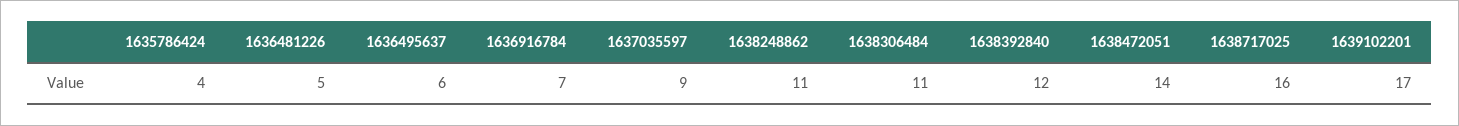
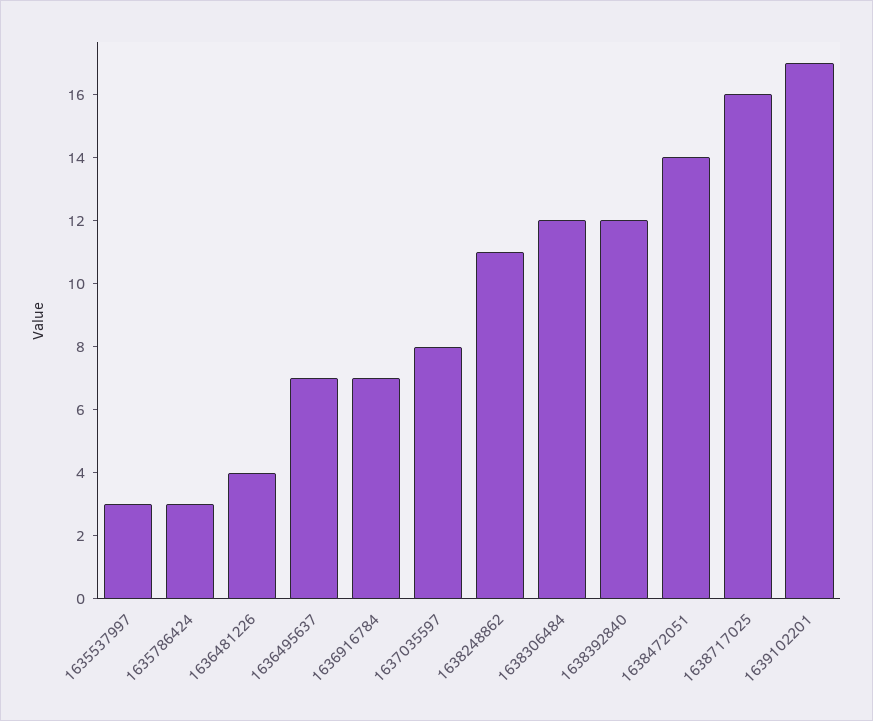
  {
-   "1635786424": 4,
+   "1635786424": 3,
-   "1636481226": 5,
+   "1636481226": 4,
-   "1636495637": 6,
+   "1636495637": 7,
    "1636916784": 7,
-   "1637035597": 9,
+   "1637035597": 8,
    "1638248862": 11,
-   "1638306484": 11,
+   "1638306484": 12,
    "1638392840": 12,
    "1638472051": 14,
    "1638717025": 16,
-   "1639102201": 17
+   "1639102201": 17,
+   "1635537997": 3
  }

